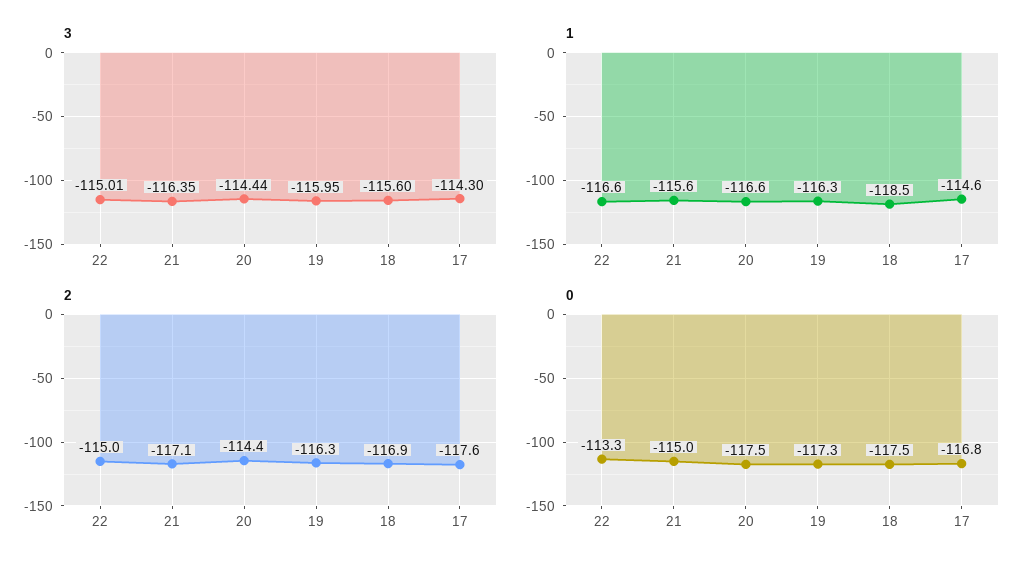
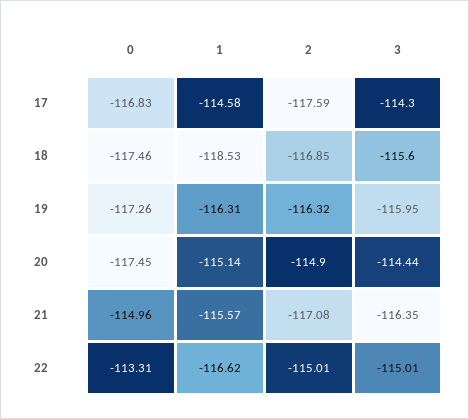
  {
    "3": {
      "22": -115.01,
      "21": -116.35,
      "20": -114.44,
      "19": -115.95,
      "18": -115.6,
      "17": -114.3
    },
    "1": {
      "22": -116.62,
      "21": -115.57,
-     "20": -116.6,
+     "20": -115.14,
      "19": -116.31,
      "18": -118.53,
      "17": -114.58
    },
    "2": {
      "22": -115.01,
      "21": -117.08,
-     "20": -114.4,
+     "20": -114.9,
      "19": -116.32,
      "18": -116.85,
      "17": -117.59
    },
    "0": {
      "22": -113.31,
      "21": -114.96,
      "20": -117.45,
      "19": -117.26,
      "18": -117.46,
      "17": -116.83
    }
  }

